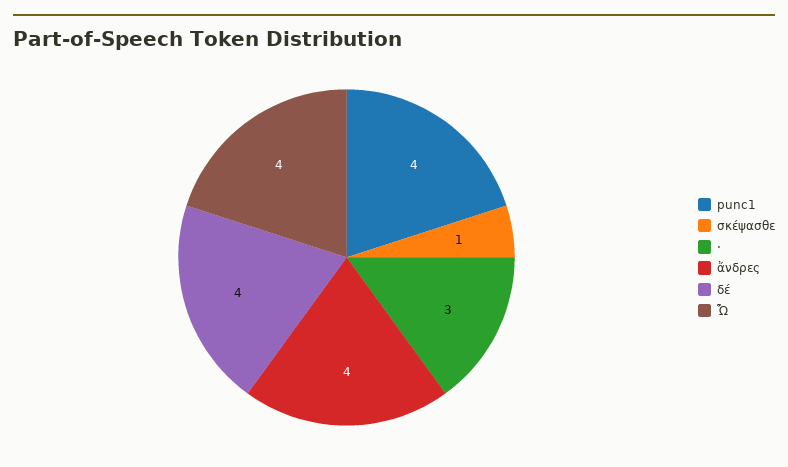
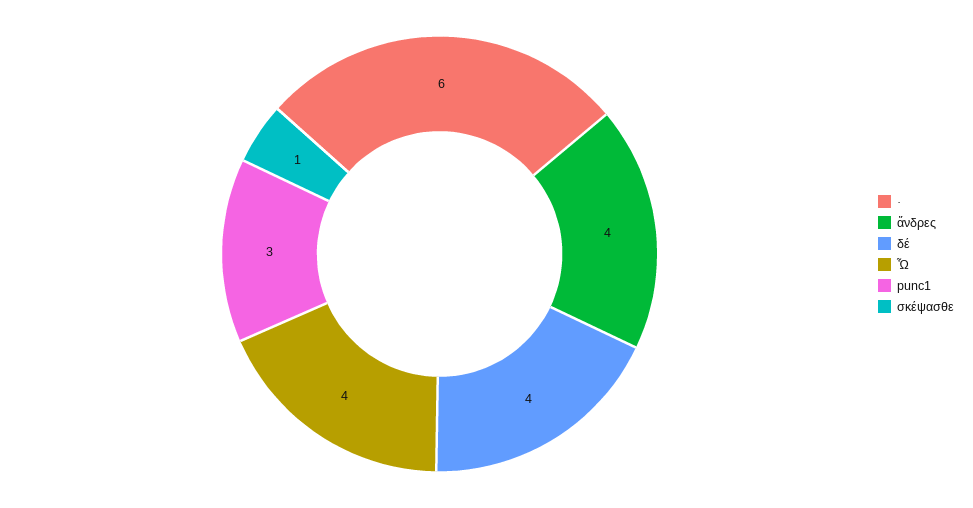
  {
-   "punc1": 4,
+   "punc1": 3,
    "σκέψασθε": 1,
-   "·": 3,
+   "·": 6,
    "ἄνδρες": 4,
    "δέ": 4,
    "Ὦ": 4
  }

